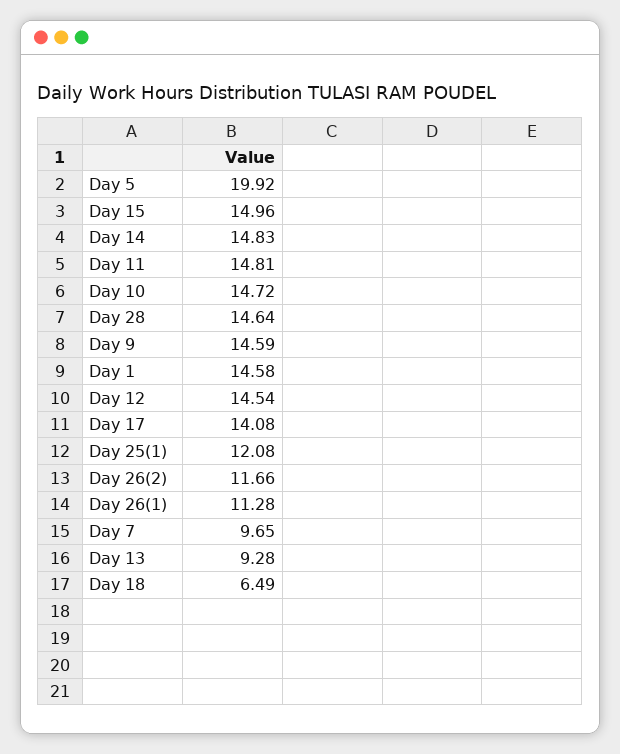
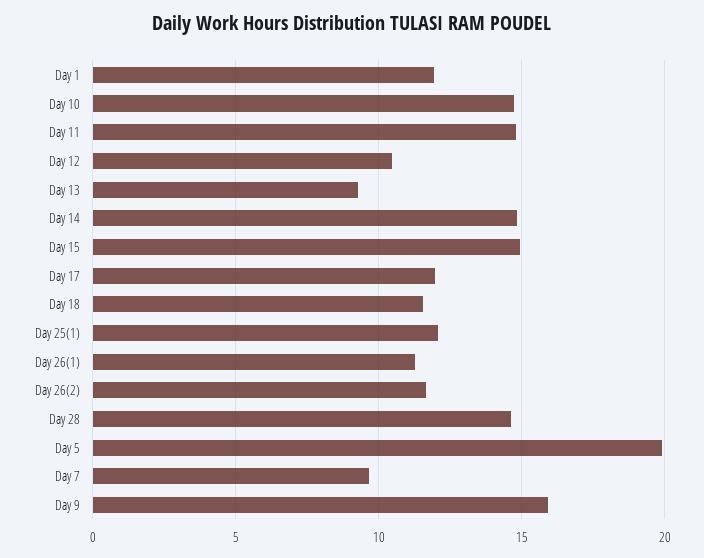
  {
    "Day 5": 19.92,
    "Day 15": 14.96,
    "Day 14": 14.83,
    "Day 11": 14.81,
    "Day 10": 14.72,
    "Day 28": 14.64,
-   "Day 9": 14.59,
+   "Day 9": 16,
-   "Day 1": 14.58,
+   "Day 1": 12,
-   "Day 12": 14.54,
+   "Day 12": 10.5,
-   "Day 17": 14.08,
+   "Day 17": 12,
    "Day 25(1)": 12.08,
    "Day 26(2)": 11.66,
    "Day 26(1)": 11.28,
    "Day 7": 9.65,
    "Day 13": 9.28,
-   "Day 18": 6.49
+   "Day 18": 11.5
  }

